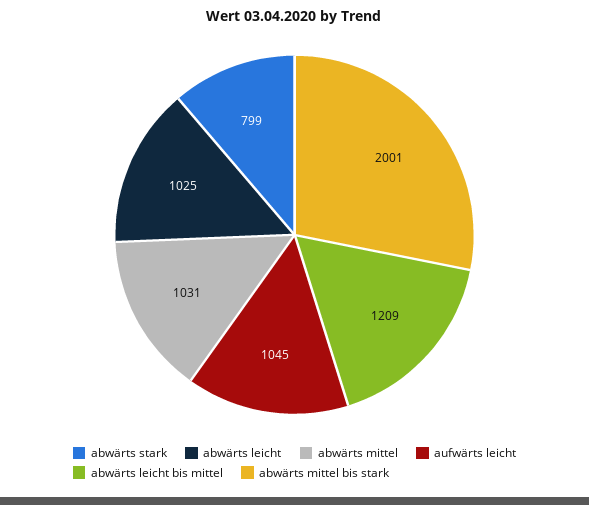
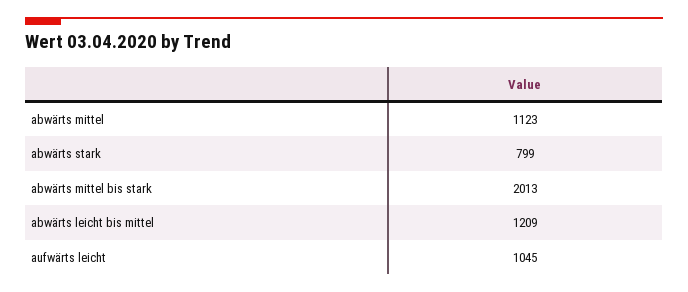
  {
    "abwärts stark": 799,
-   "abwärts leicht": 1025,
-   "abwärts mittel": 1031,
+   "abwärts mittel": 1123,
    "aufwärts leicht": 1045,
    "abwärts leicht bis mittel": 1209,
-   "abwärts mittel bis stark": 2001
+   "abwärts mittel bis stark": 2013
  }

